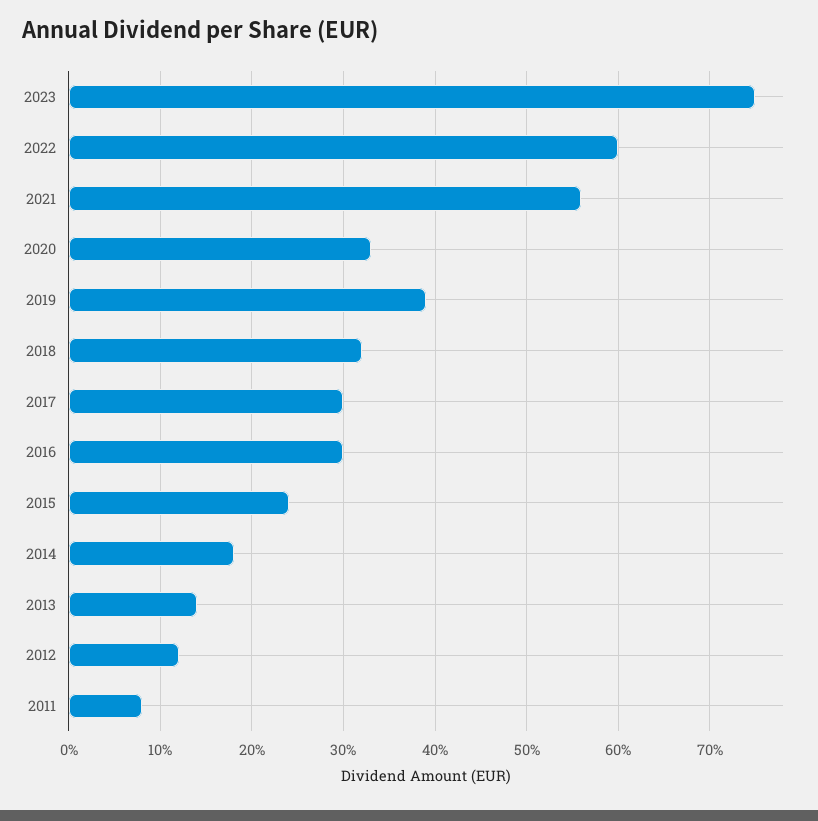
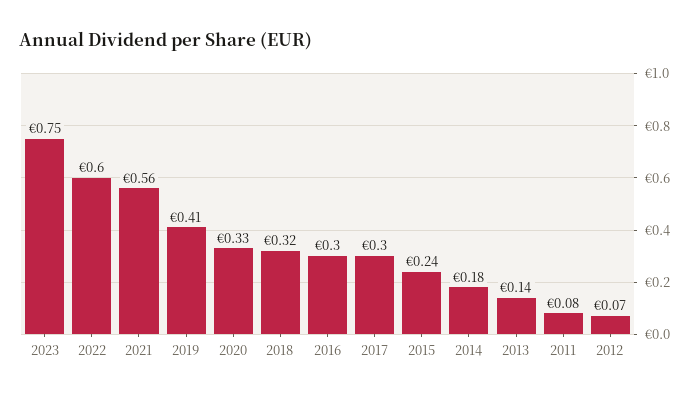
  {
    "2023": 0.75,
    "2022": 0.6,
    "2021": 0.56,
    "2020": 0.33,
-   "2019": 0.39,
+   "2019": 0.41,
    "2018": 0.32,
    "2017": 0.3,
    "2016": 0.3,
    "2015": 0.24,
    "2014": 0.18,
    "2013": 0.14,
-   "2012": 0.12,
+   "2012": 0.07,
    "2011": 0.08
  }

